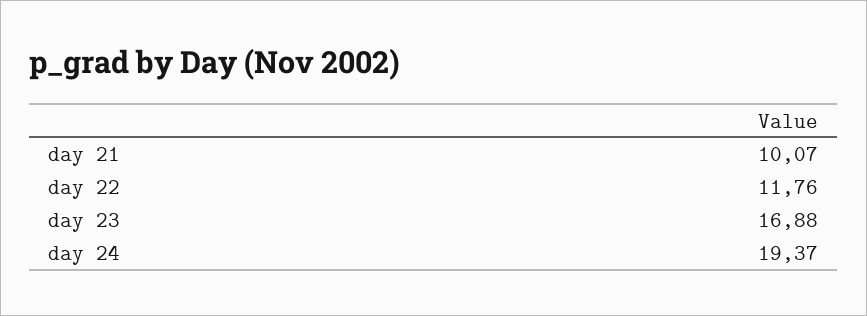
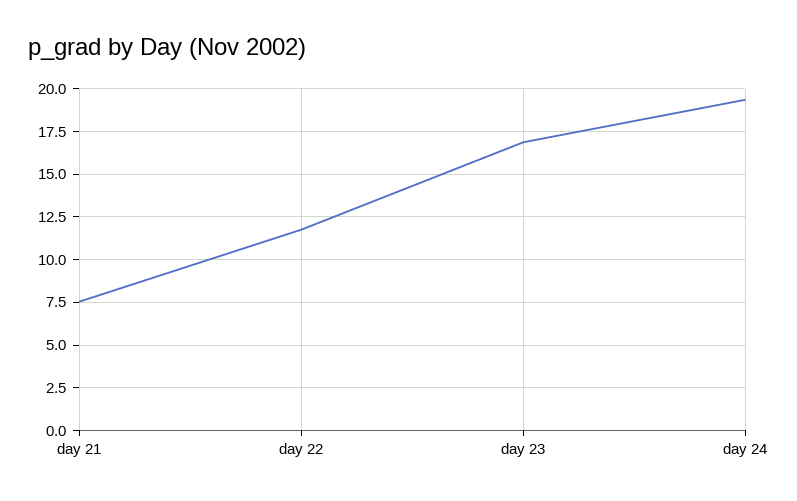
  {
-   "day 21": 10.07,
+   "day 21": 7.5,
    "day 22": 11.76,
    "day 23": 16.88,
    "day 24": 19.37
  }

